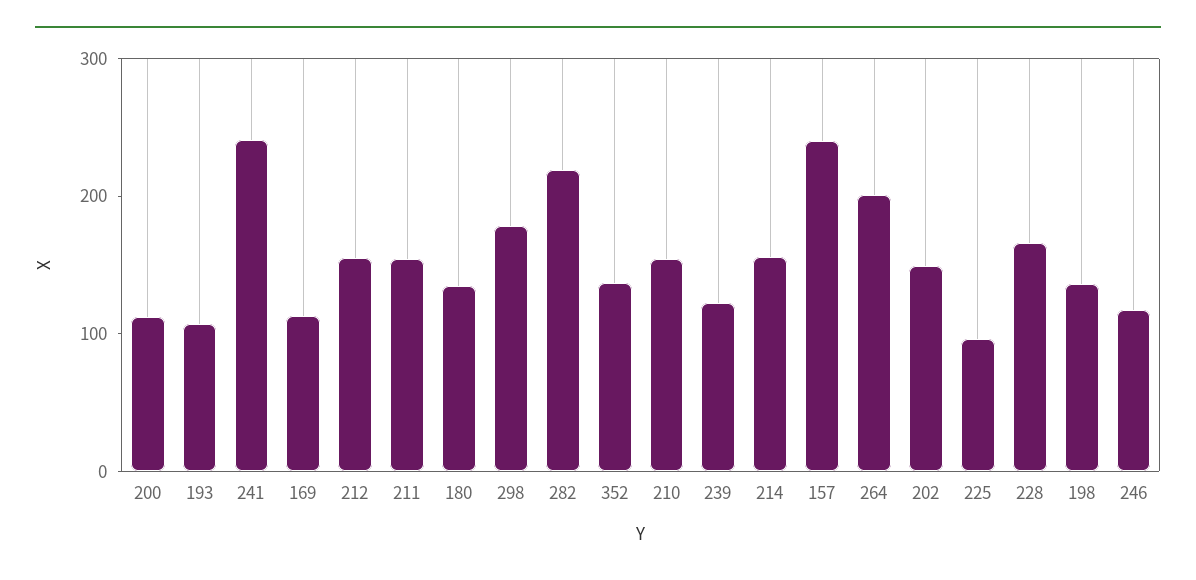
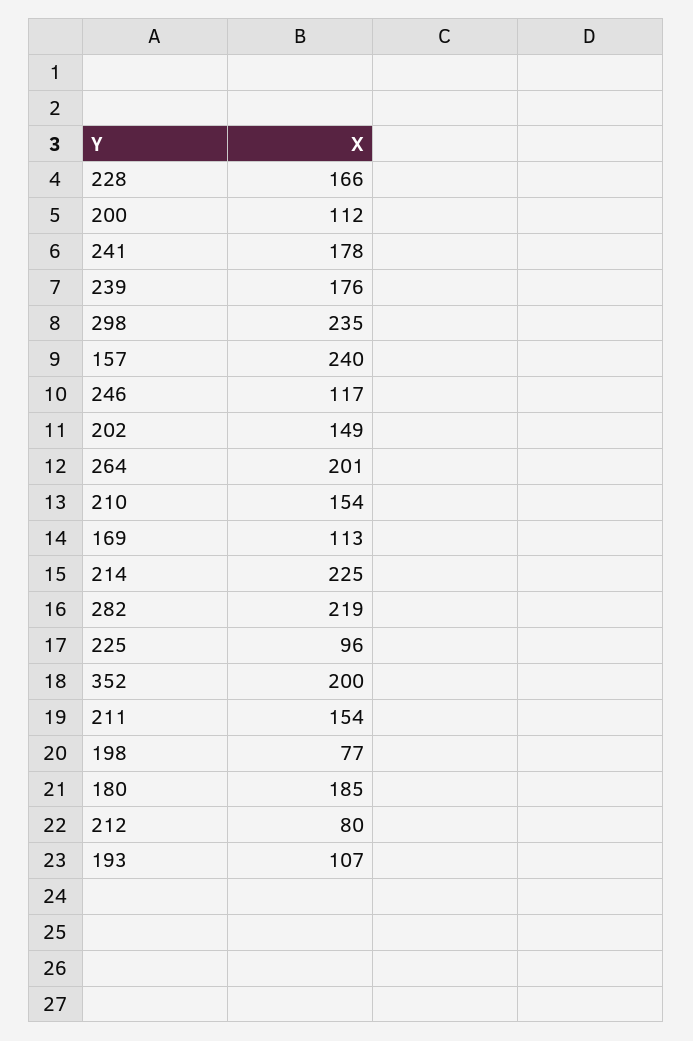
  {
    "200": 112,
    "193": 107,
-   "241": 240,
+   "241": 178,
    "169": 113,
-   "212": 160,
+   "212": 80,
    "211": 154,
-   "180": 140,
+   "180": 185,
-   "298": 180,
+   "298": 235,
    "282": 219,
-   "352": 140,
+   "352": 200,
    "210": 154,
-   "239": 120,
+   "239": 176,
-   "214": 160,
+   "214": 225,
    "157": 240,
    "264": 201,
    "202": 149,
    "225": 96,
    "228": 166,
-   "198": 140,
+   "198": 77,
    "246": 117
  }

